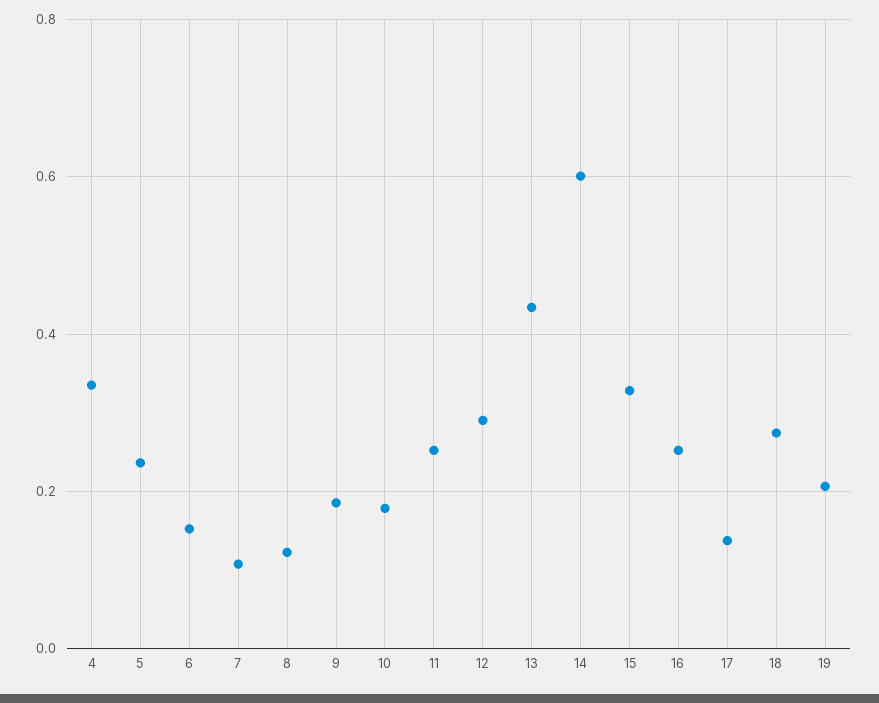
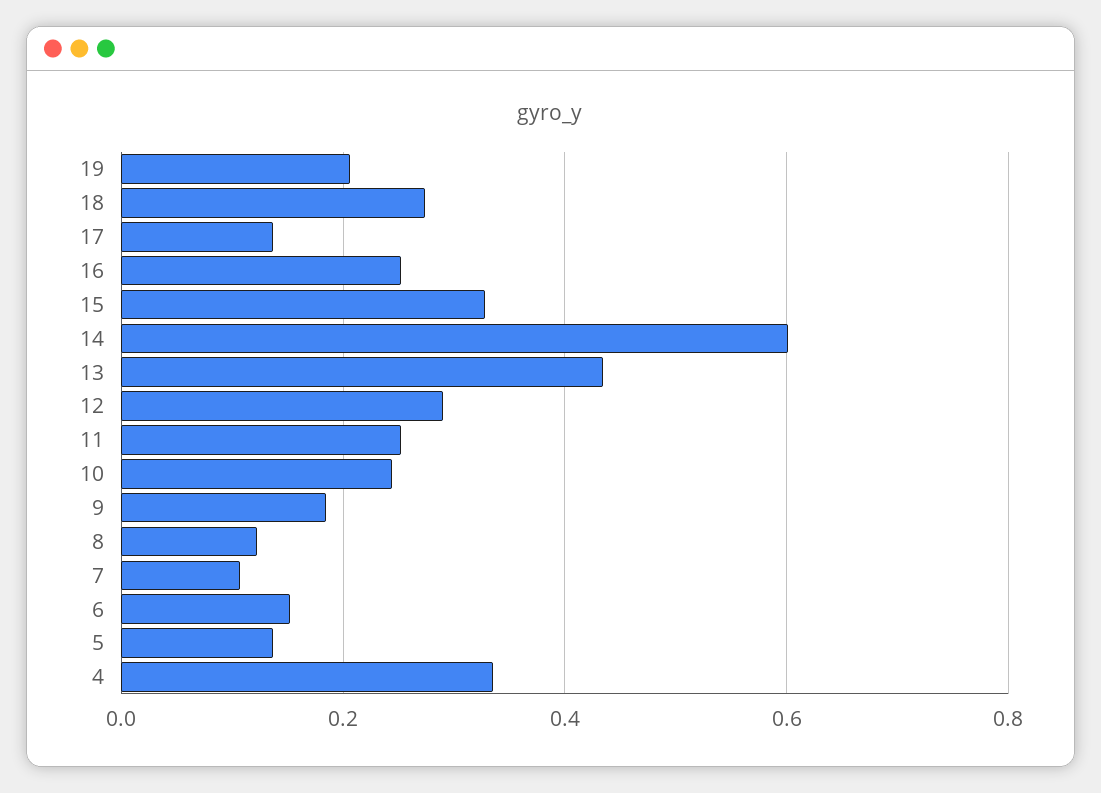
  {
    "4": 0.34,
-   "5": 0.24,
+   "5": 0.14,
    "6": 0.16,
    "7": 0.1,
    "8": 0.12,
    "9": 0.18,
-   "10": 0.18,
+   "10": 0.24,
    "11": 0.26,
    "12": 0.3,
    "13": 0.44,
    "14": 0.6,
    "15": 0.32,
    "16": 0.26,
    "17": 0.14,
    "18": 0.28,
    "19": 0.2
  }

